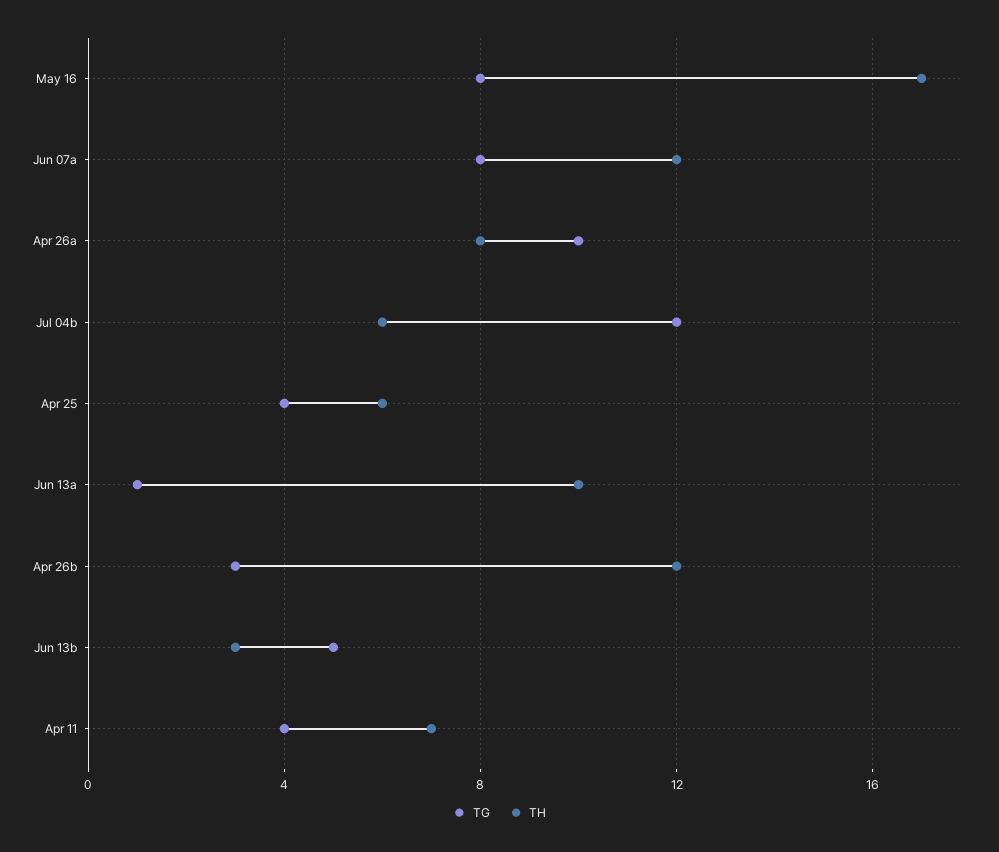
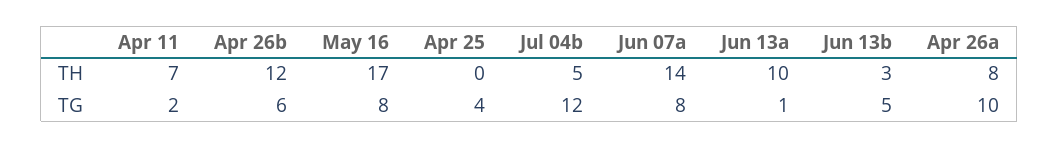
  {
    "TG": {
      "May 16": 8,
      "Jun 07a": 8,
      "Apr 26a": 10,
      "Jul 04b": 12,
      "Apr 25": 4,
      "Jun 13a": 1,
-     "Apr 26b": 3,
+     "Apr 26b": 6,
      "Jun 13b": 5,
-     "Apr 11": 4
+     "Apr 11": 2
    },
    "TH": {
      "May 16": 17,
-     "Jun 07a": 12,
+     "Jun 07a": 14,
      "Apr 26a": 8,
-     "Jul 04b": 6,
+     "Jul 04b": 5,
-     "Apr 25": 6,
+     "Apr 25": 0,
      "Jun 13a": 10,
      "Apr 26b": 12,
      "Jun 13b": 3,
      "Apr 11": 7
    }
  }

